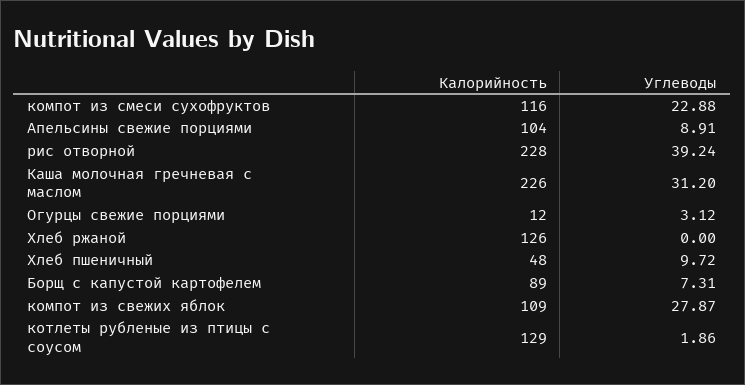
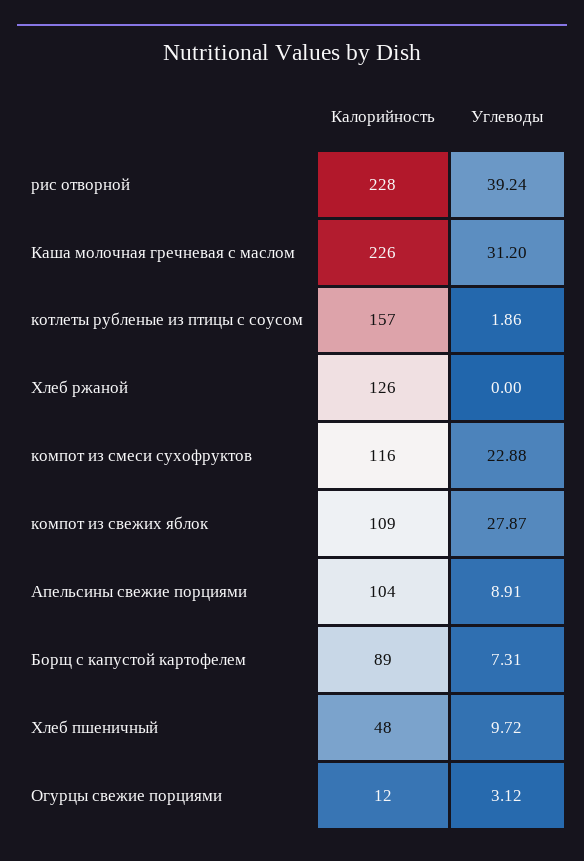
  {
    "Калорийность": {
      "компот из смеси сухофруктов": 116,
      "Апельсины свежие порциями": 104,
      "рис отворной": 228,
      "Каша молочная гречневая с маслом": 226,
      "Огурцы свежие порциями": 12,
      "Хлеб ржаной": 126,
      "Хлеб пшеничный": 48,
      "Борщ с капустой картофелем": 89,
      "компот из свежих яблок": 109,
-     "котлеты рубленые из птицы с соусом": 129
+     "котлеты рубленые из птицы с соусом": 157
    },
    "Углеводы": {
      "компот из смеси сухофруктов": 22.88,
      "Апельсины свежие порциями": 8.91,
      "рис отворной": 39.24,
      "Каша молочная гречневая с маслом": 31.2,
      "Огурцы свежие порциями": 3.12,
      "Хлеб ржаной": 0,
      "Хлеб пшеничный": 9.72,
      "Борщ с капустой картофелем": 7.31,
      "компот из свежих яблок": 27.87,
      "котлеты рубленые из птицы с соусом": 1.86
    }
  }

